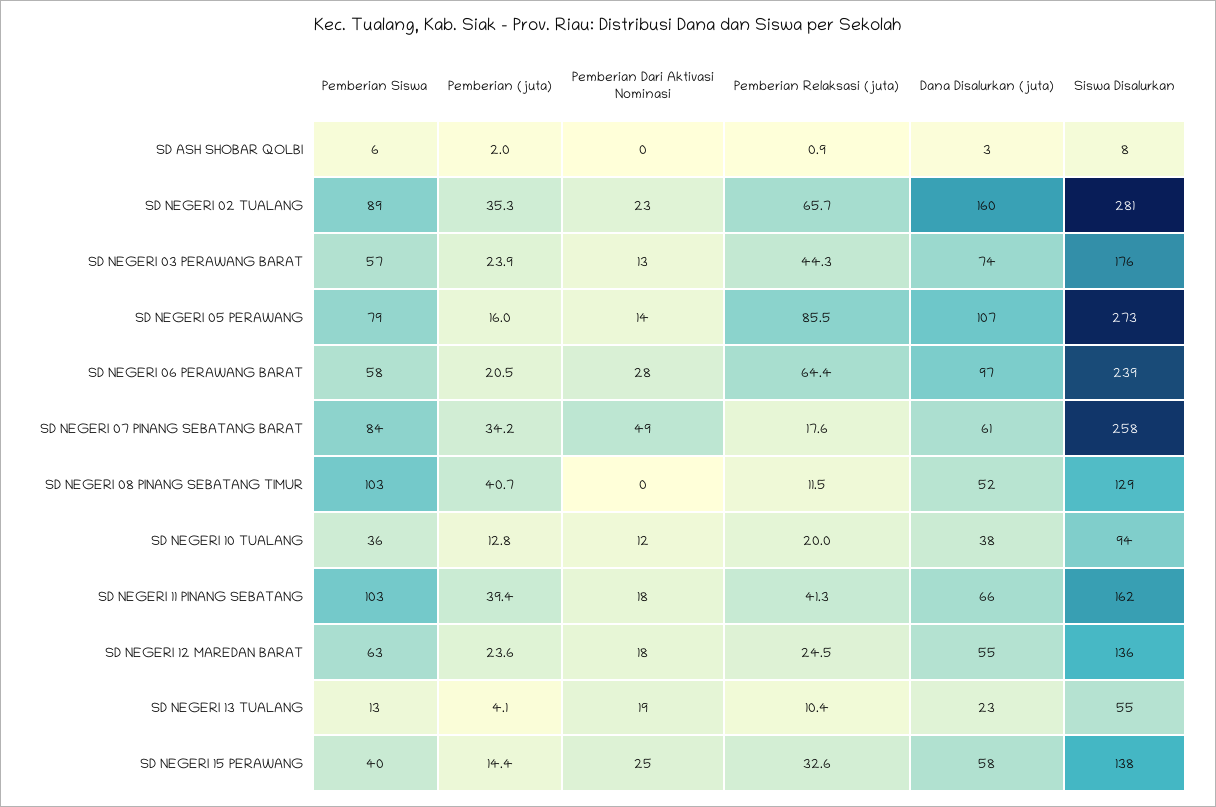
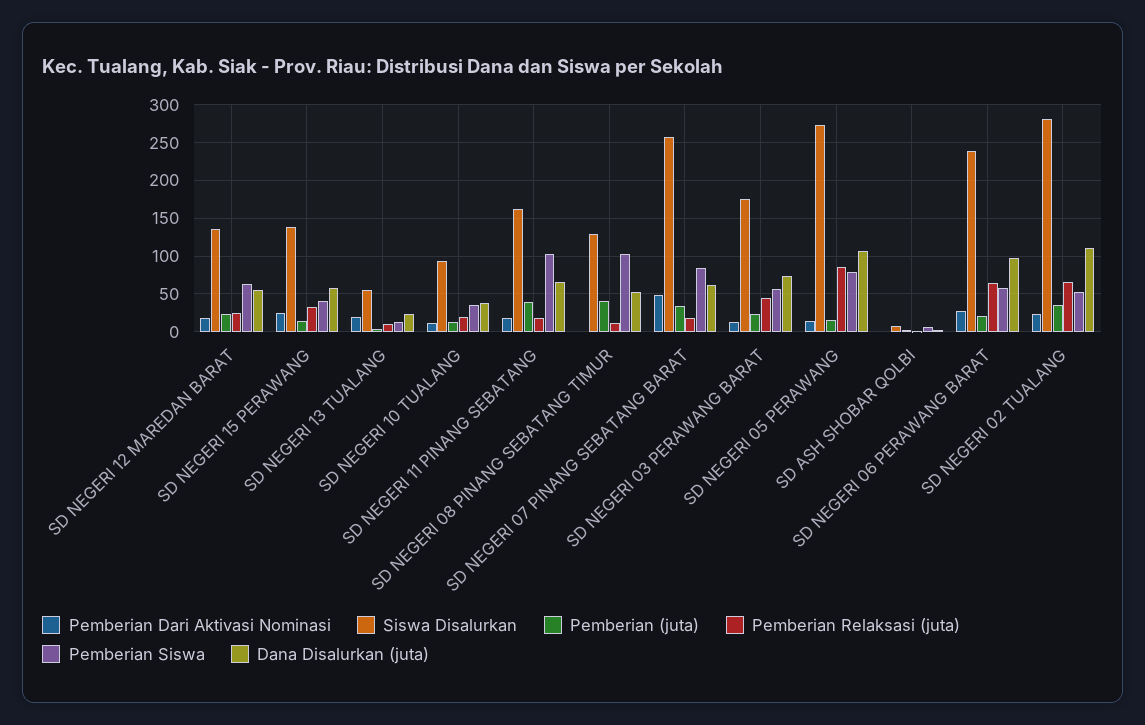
  {
    "Pemberian Siswa": {
      "SD ASH SHOBAR QOLBI": 6,
-     "SD NEGERI 02 TUALANG": 89,
+     "SD NEGERI 02 TUALANG": 50,
      "SD NEGERI 03 PERAWANG BARAT": 57,
      "SD NEGERI 05 PERAWANG": 79,
      "SD NEGERI 06 PERAWANG BARAT": 58,
      "SD NEGERI 07 PINANG SEBATANG BARAT": 84,
      "SD NEGERI 08 PINANG SEBATANG TIMUR": 103,
      "SD NEGERI 10 TUALANG": 36,
      "SD NEGERI 11 PINANG SEBATANG": 103,
      "SD NEGERI 12 MAREDAN BARAT": 63,
      "SD NEGERI 13 TUALANG": 13,
      "SD NEGERI 15 PERAWANG": 40
    },
    "Pemberian (juta)": {
      "SD ASH SHOBAR QOLBI": 2,
      "SD NEGERI 02 TUALANG": 35.3,
      "SD NEGERI 03 PERAWANG BARAT": 23.9,
      "SD NEGERI 05 PERAWANG": 16,
      "SD NEGERI 06 PERAWANG BARAT": 20.5,
      "SD NEGERI 07 PINANG SEBATANG BARAT": 34.2,
      "SD NEGERI 08 PINANG SEBATANG TIMUR": 40.7,
      "SD NEGERI 10 TUALANG": 12.8,
      "SD NEGERI 11 PINANG SEBATANG": 39.4,
      "SD NEGERI 12 MAREDAN BARAT": 23.6,
      "SD NEGERI 13 TUALANG": 4.1,
      "SD NEGERI 15 PERAWANG": 14.4
    },
    "Pemberian Dari Aktivasi Nominasi": {
      "SD ASH SHOBAR QOLBI": 0,
      "SD NEGERI 02 TUALANG": 23,
      "SD NEGERI 03 PERAWANG BARAT": 13,
      "SD NEGERI 05 PERAWANG": 14,
      "SD NEGERI 06 PERAWANG BARAT": 28,
      "SD NEGERI 07 PINANG SEBATANG BARAT": 49,
      "SD NEGERI 08 PINANG SEBATANG TIMUR": 0,
      "SD NEGERI 10 TUALANG": 12,
      "SD NEGERI 11 PINANG SEBATANG": 18,
      "SD NEGERI 12 MAREDAN BARAT": 18,
      "SD NEGERI 13 TUALANG": 19,
      "SD NEGERI 15 PERAWANG": 25
    },
    "Pemberian Relaksasi (juta)": {
      "SD ASH SHOBAR QOLBI": 0.9,
      "SD NEGERI 02 TUALANG": 65.7,
      "SD NEGERI 03 PERAWANG BARAT": 44.3,
      "SD NEGERI 05 PERAWANG": 85.5,
      "SD NEGERI 06 PERAWANG BARAT": 64.4,
      "SD NEGERI 07 PINANG SEBATANG BARAT": 17.6,
      "SD NEGERI 08 PINANG SEBATANG TIMUR": 11.5,
      "SD NEGERI 10 TUALANG": 20,
-     "SD NEGERI 11 PINANG SEBATANG": 41.3,
+     "SD NEGERI 11 PINANG SEBATANG": 20,
      "SD NEGERI 12 MAREDAN BARAT": 24.5,
      "SD NEGERI 13 TUALANG": 10.4,
      "SD NEGERI 15 PERAWANG": 32.6
    },
    "Dana Disalurkan (juta)": {
      "SD ASH SHOBAR QOLBI": 3,
-     "SD NEGERI 02 TUALANG": 160,
+     "SD NEGERI 02 TUALANG": 110,
      "SD NEGERI 03 PERAWANG BARAT": 74,
      "SD NEGERI 05 PERAWANG": 107,
      "SD NEGERI 06 PERAWANG BARAT": 97,
      "SD NEGERI 07 PINANG SEBATANG BARAT": 61,
      "SD NEGERI 08 PINANG SEBATANG TIMUR": 52,
      "SD NEGERI 10 TUALANG": 38,
      "SD NEGERI 11 PINANG SEBATANG": 66,
      "SD NEGERI 12 MAREDAN BARAT": 55,
      "SD NEGERI 13 TUALANG": 23,
      "SD NEGERI 15 PERAWANG": 58
    },
    "Siswa Disalurkan": {
      "SD ASH SHOBAR QOLBI": 8,
      "SD NEGERI 02 TUALANG": 281,
      "SD NEGERI 03 PERAWANG BARAT": 176,
      "SD NEGERI 05 PERAWANG": 273,
      "SD NEGERI 06 PERAWANG BARAT": 239,
      "SD NEGERI 07 PINANG SEBATANG BARAT": 258,
      "SD NEGERI 08 PINANG SEBATANG TIMUR": 129,
      "SD NEGERI 10 TUALANG": 94,
      "SD NEGERI 11 PINANG SEBATANG": 162,
      "SD NEGERI 12 MAREDAN BARAT": 136,
      "SD NEGERI 13 TUALANG": 55,
      "SD NEGERI 15 PERAWANG": 138
    }
  }

